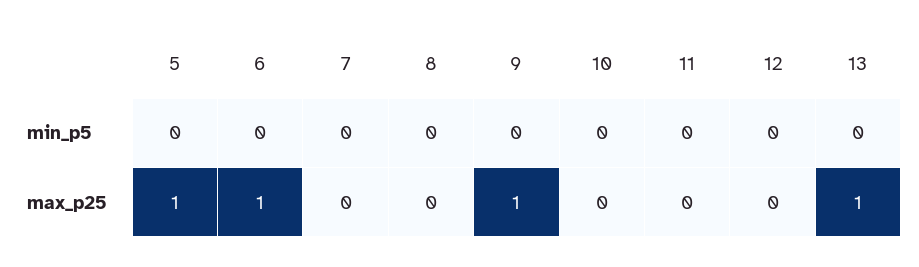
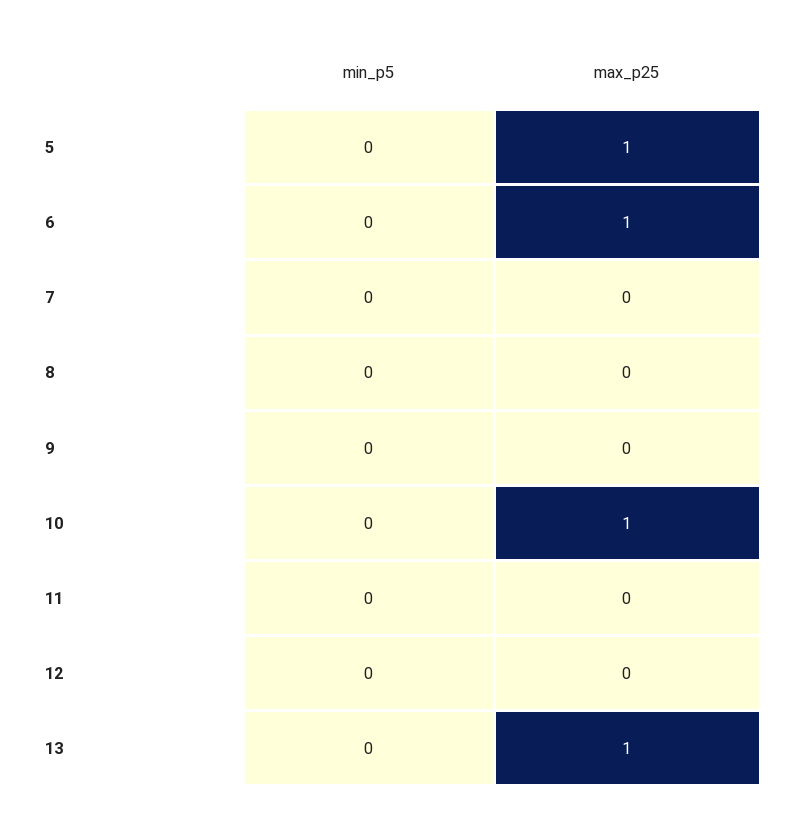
  {
    "5": {
      "min_p5": 0,
      "max_p25": 1
    },
    "6": {
      "min_p5": 0,
      "max_p25": 1
    },
    "7": {
      "min_p5": 0,
      "max_p25": 0
    },
    "8": {
      "min_p5": 0,
      "max_p25": 0
    },
    "9": {
      "min_p5": 0,
-     "max_p25": 1
+     "max_p25": 0
    },
    "10": {
      "min_p5": 0,
-     "max_p25": 0
+     "max_p25": 1
    },
    "11": {
      "min_p5": 0,
      "max_p25": 0
    },
    "12": {
      "min_p5": 0,
      "max_p25": 0
    },
    "13": {
      "min_p5": 0,
      "max_p25": 1
    }
  }

